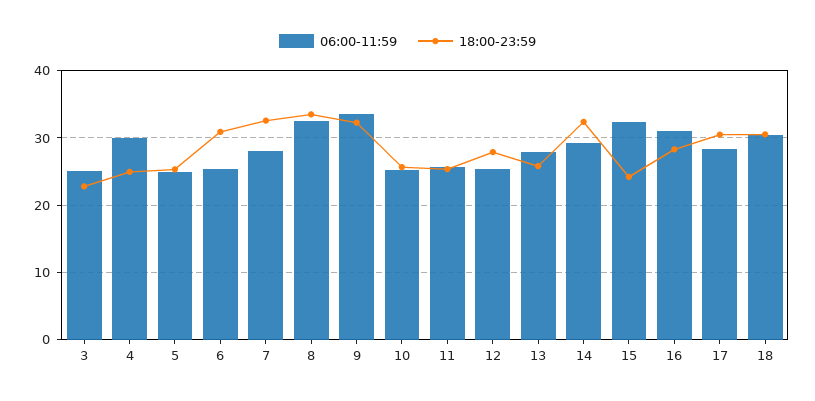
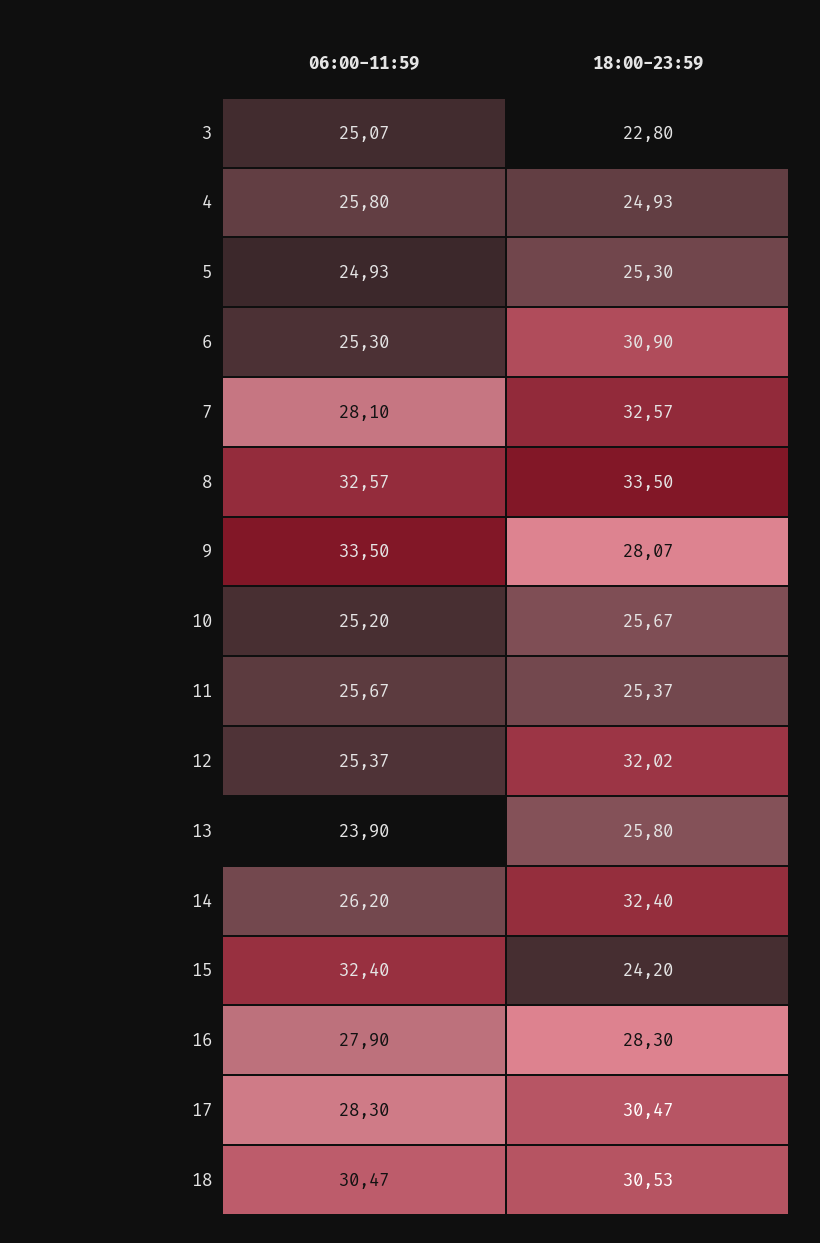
  {
    "06:00-11:59": {
      "3": 25.07,
-     "4": 30,
+     "4": 25.8,
      "5": 24.93,
      "6": 25.3,
      "7": 28.1,
      "8": 32.57,
      "9": 33.5,
      "10": 25.2,
      "11": 25.67,
      "12": 25.37,
-     "13": 28,
+     "13": 23.9,
-     "14": 29,
+     "14": 26.2,
      "15": 32.4,
-     "16": 31,
+     "16": 27.9,
      "17": 28.3,
      "18": 30.47
    },
    "18:00-23:59": {
      "3": 22.8,
      "4": 24.93,
      "5": 25.3,
      "6": 30.9,
      "7": 32.57,
      "8": 33.5,
-     "9": 32,
+     "9": 28.07,
      "10": 25.67,
      "11": 25.37,
-     "12": 28,
+     "12": 32.02,
      "13": 25.8,
      "14": 32.4,
      "15": 24.2,
      "16": 28.3,
      "17": 30.47,
      "18": 30.53
    }
  }

